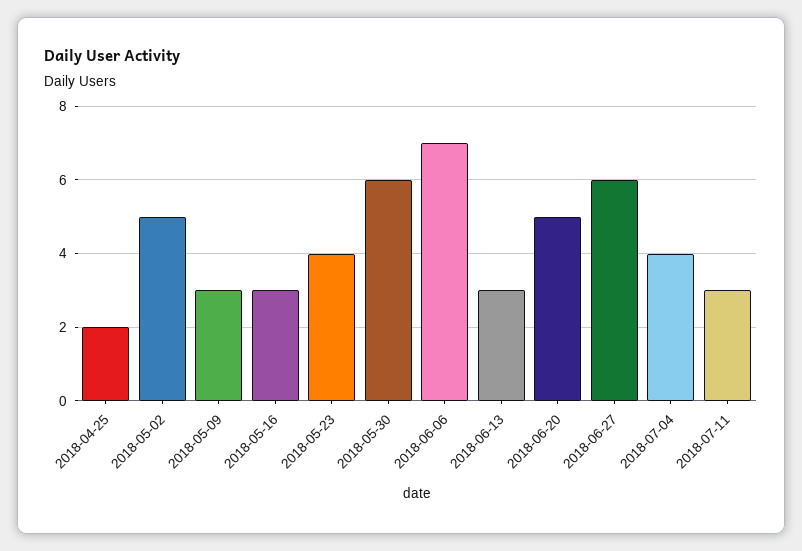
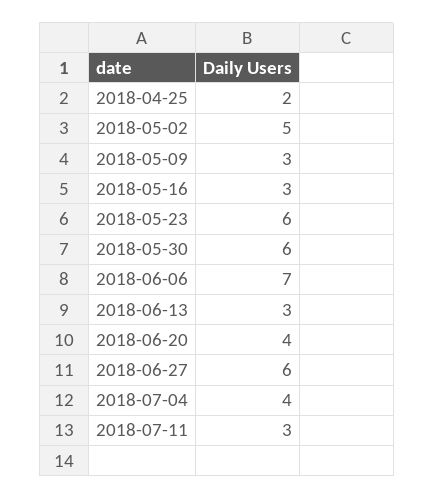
  {
    "2018-04-25": 2,
    "2018-05-02": 5,
    "2018-05-09": 3,
    "2018-05-16": 3,
-   "2018-05-23": 4,
+   "2018-05-23": 6,
    "2018-05-30": 6,
    "2018-06-06": 7,
    "2018-06-13": 3,
-   "2018-06-20": 5,
+   "2018-06-20": 4,
    "2018-06-27": 6,
    "2018-07-04": 4,
    "2018-07-11": 3
  }

